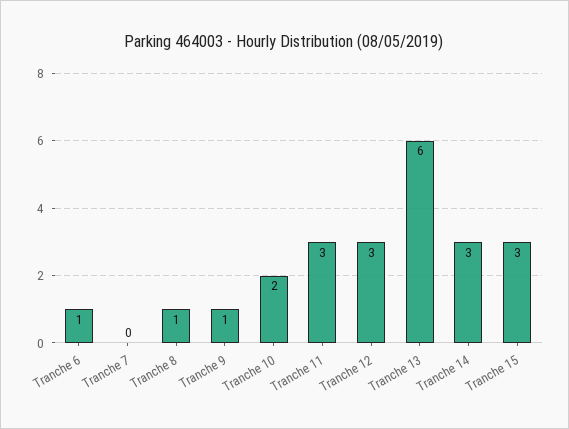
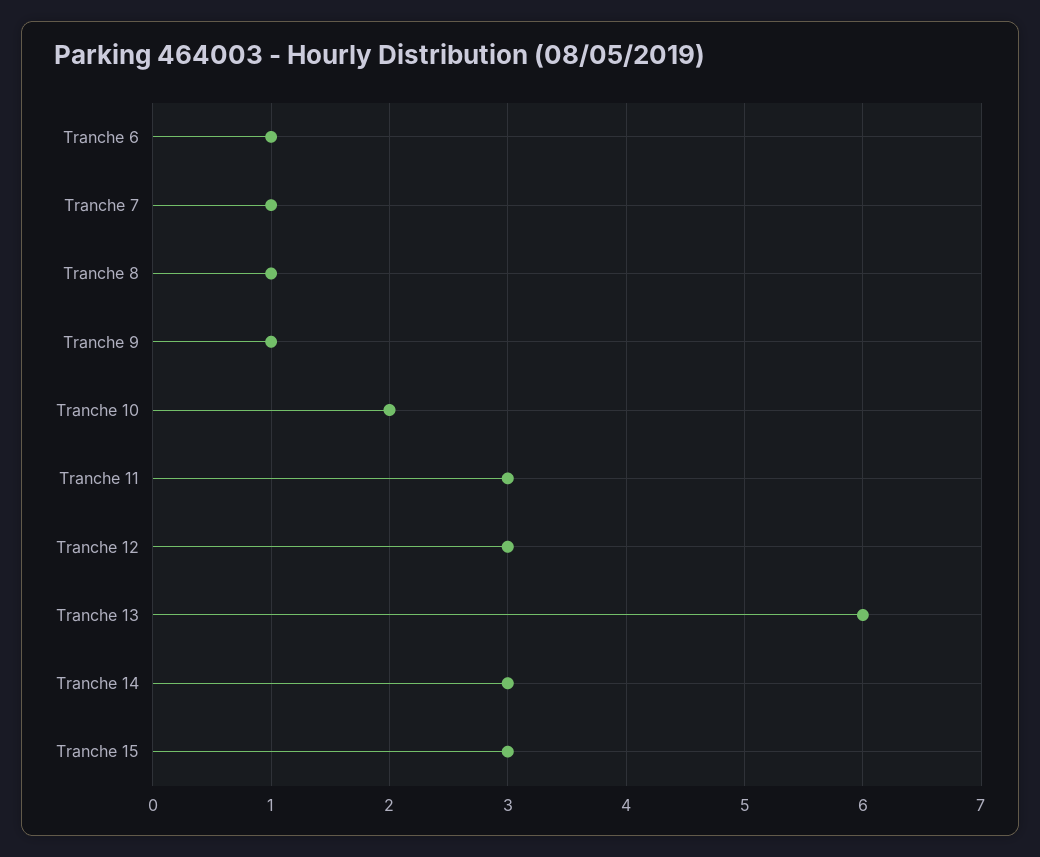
  {
    "Tranche 6": 1,
-   "Tranche 7": 0,
+   "Tranche 7": 1,
    "Tranche 8": 1,
    "Tranche 9": 1,
    "Tranche 10": 2,
    "Tranche 11": 3,
    "Tranche 12": 3,
    "Tranche 13": 6,
    "Tranche 14": 3,
    "Tranche 15": 3
  }

